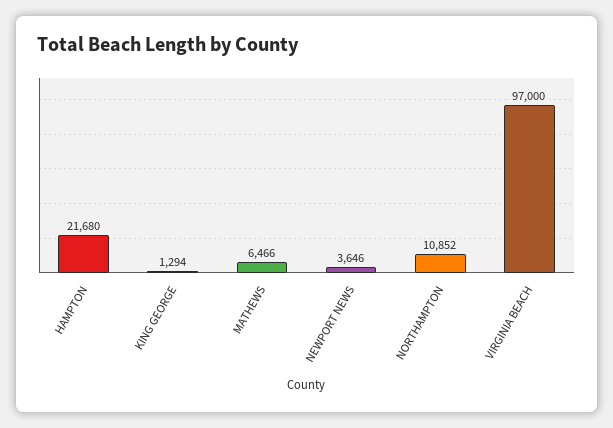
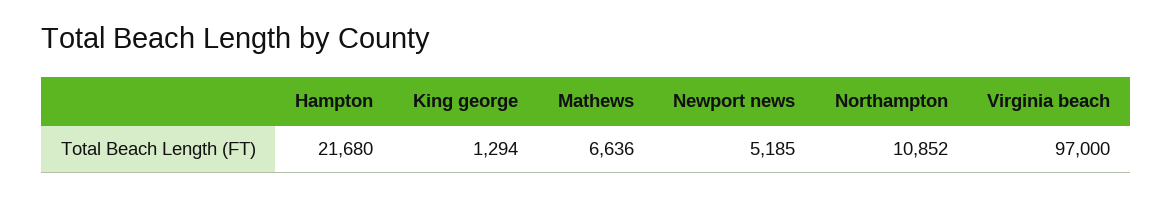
  {
    "HAMPTON": 21680,
    "KING GEORGE": 1294,
-   "MATHEWS": 6466,
+   "MATHEWS": 6636,
-   "NEWPORT NEWS": 3646,
+   "NEWPORT NEWS": 5185,
    "NORTHAMPTON": 10852,
    "VIRGINIA BEACH": 97000
  }

